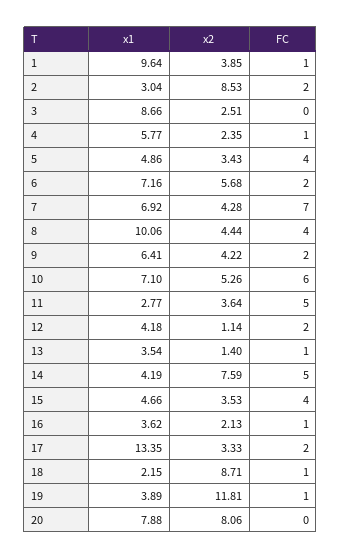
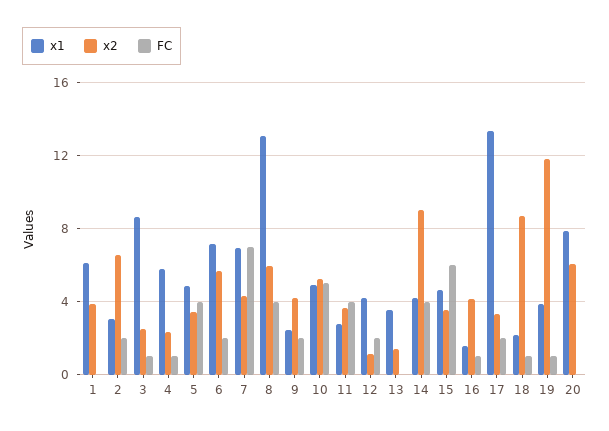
  {
    "x1": {
-     "1": 9.64,
+     "1": 6,
      "2": 3.04,
      "3": 8.66,
      "4": 5.77,
      "5": 4.86,
      "6": 7.16,
      "7": 6.92,
-     "8": 10.06,
+     "8": 13,
-     "9": 6.41,
+     "9": 2.5,
-     "10": 7.1,
+     "10": 5,
      "11": 2.77,
      "12": 4.18,
      "13": 3.54,
      "14": 4.19,
      "15": 4.66,
-     "16": 3.62,
+     "16": 1.5,
      "17": 13.35,
      "18": 2.15,
      "19": 3.89,
      "20": 7.88
    },
    "x2": {
      "1": 3.85,
-     "2": 8.53,
+     "2": 6.5,
      "3": 2.51,
      "4": 2.35,
      "5": 3.43,
      "6": 5.68,
      "7": 4.28,
-     "8": 4.44,
+     "8": 6,
      "9": 4.22,
      "10": 5.26,
      "11": 3.64,
      "12": 1.14,
      "13": 1.4,
-     "14": 7.59,
+     "14": 9,
      "15": 3.53,
-     "16": 2.13,
+     "16": 4,
      "17": 3.33,
      "18": 8.71,
      "19": 11.81,
-     "20": 8.06
+     "20": 6
    },
    "FC": {
-     "1": 1,
+     "1": 0,
      "2": 2,
-     "3": 0,
+     "3": 1,
      "4": 1,
      "5": 4,
      "6": 2,
      "7": 7,
      "8": 4,
      "9": 2,
-     "10": 6,
+     "10": 5,
-     "11": 5,
+     "11": 4,
      "12": 2,
-     "13": 1,
+     "13": 0,
-     "14": 5,
+     "14": 4,
-     "15": 4,
+     "15": 6,
      "16": 1,
      "17": 2,
      "18": 1,
      "19": 1,
      "20": 0
    }
  }

